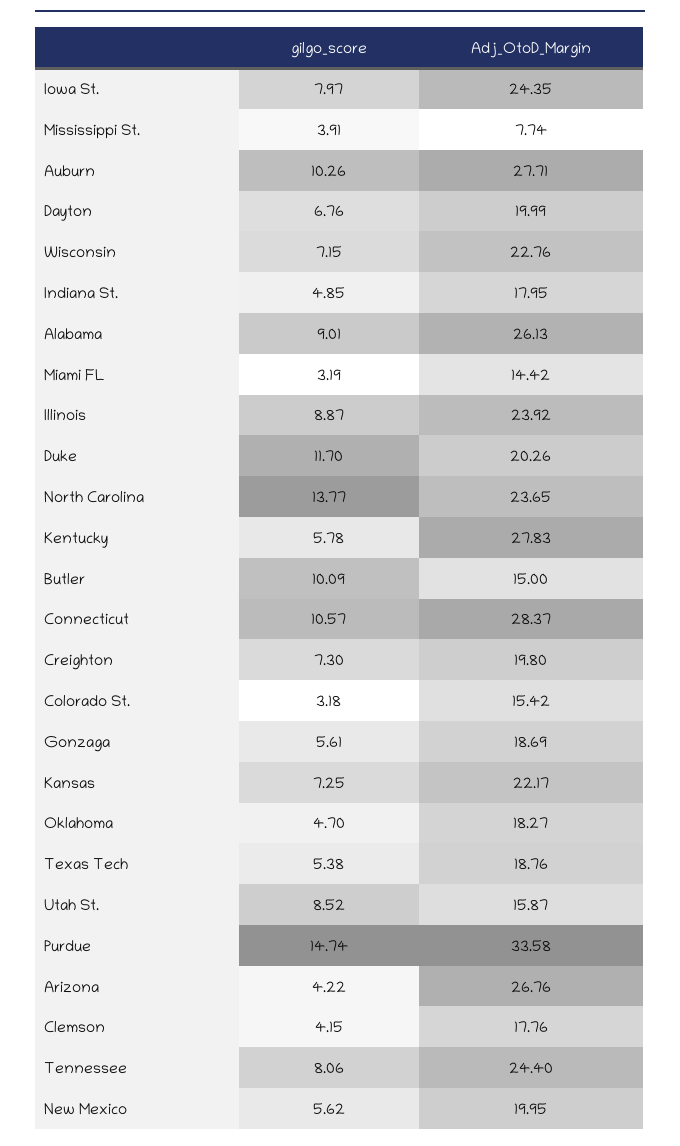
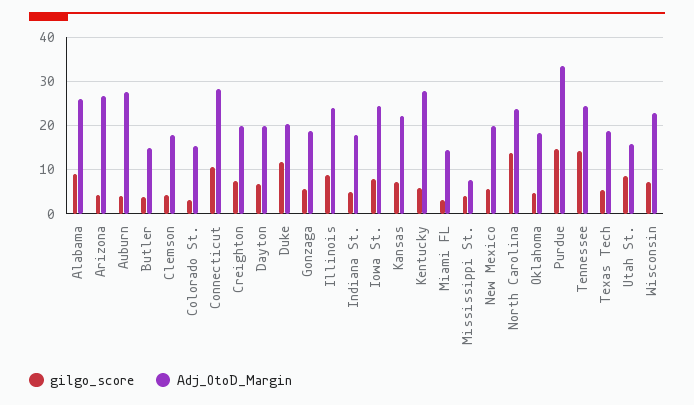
  {
    "gilgo_score": {
      "Iowa St.": 7.97,
      "Mississippi St.": 3.91,
-     "Auburn": 10.26,
+     "Auburn": 4,
      "Dayton": 6.76,
      "Wisconsin": 7.15,
      "Indiana St.": 4.85,
      "Alabama": 9.01,
      "Miami FL": 3.19,
      "Illinois": 8.87,
      "Duke": 11.7,
      "North Carolina": 13.77,
      "Kentucky": 5.78,
-     "Butler": 10.09,
+     "Butler": 4,
      "Connecticut": 10.57,
      "Creighton": 7.3,
      "Colorado St.": 3.18,
      "Gonzaga": 5.61,
      "Kansas": 7.25,
      "Oklahoma": 4.7,
      "Texas Tech": 5.38,
      "Utah St.": 8.52,
      "Purdue": 14.74,
      "Arizona": 4.22,
      "Clemson": 4.15,
-     "Tennessee": 8.06,
+     "Tennessee": 14,
      "New Mexico": 5.62
    },
    "Adj_OtoD_Margin": {
      "Iowa St.": 24.35,
      "Mississippi St.": 7.74,
      "Auburn": 27.71,
      "Dayton": 19.99,
      "Wisconsin": 22.76,
      "Indiana St.": 17.95,
      "Alabama": 26.13,
      "Miami FL": 14.42,
      "Illinois": 23.92,
      "Duke": 20.26,
      "North Carolina": 23.65,
      "Kentucky": 27.83,
      "Butler": 15,
      "Connecticut": 28.37,
      "Creighton": 19.8,
      "Colorado St.": 15.42,
      "Gonzaga": 18.69,
      "Kansas": 22.17,
      "Oklahoma": 18.27,
      "Texas Tech": 18.76,
      "Utah St.": 15.87,
      "Purdue": 33.58,
      "Arizona": 26.76,
      "Clemson": 17.76,
      "Tennessee": 24.4,
      "New Mexico": 19.95
    }
  }

